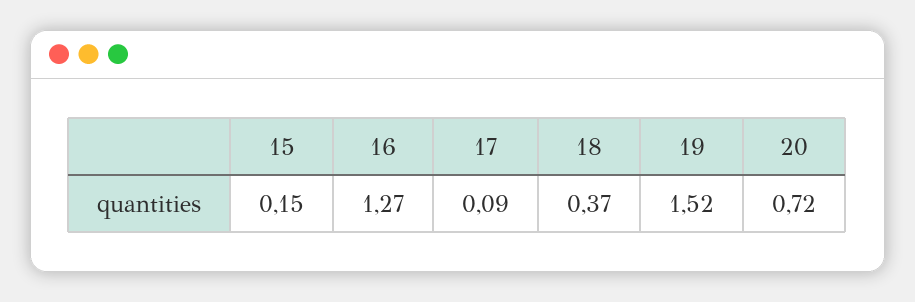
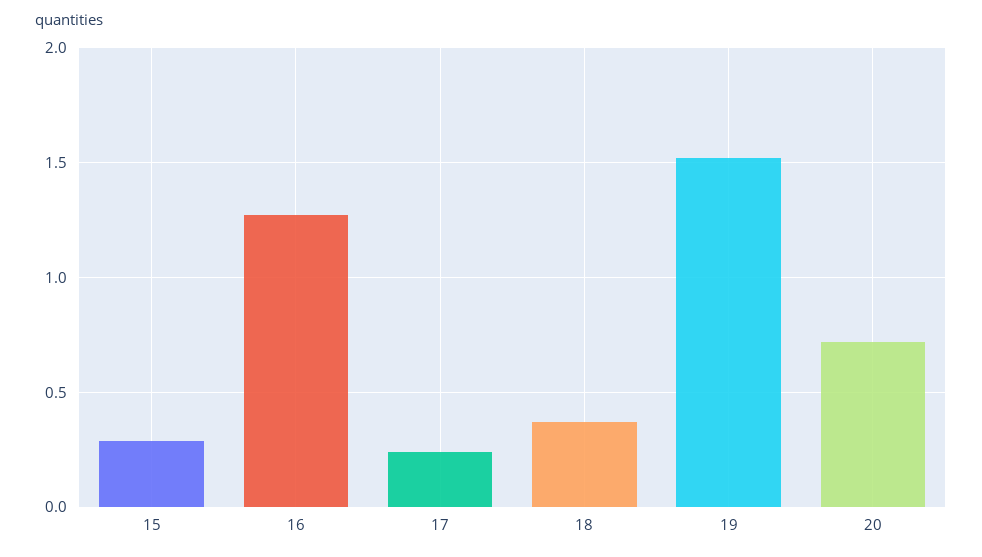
  {
-   "15": 0.15,
+   "15": 0.3,
    "16": 1.27,
-   "17": 0.09,
+   "17": 0.25,
    "18": 0.37,
    "19": 1.52,
    "20": 0.72
  }

